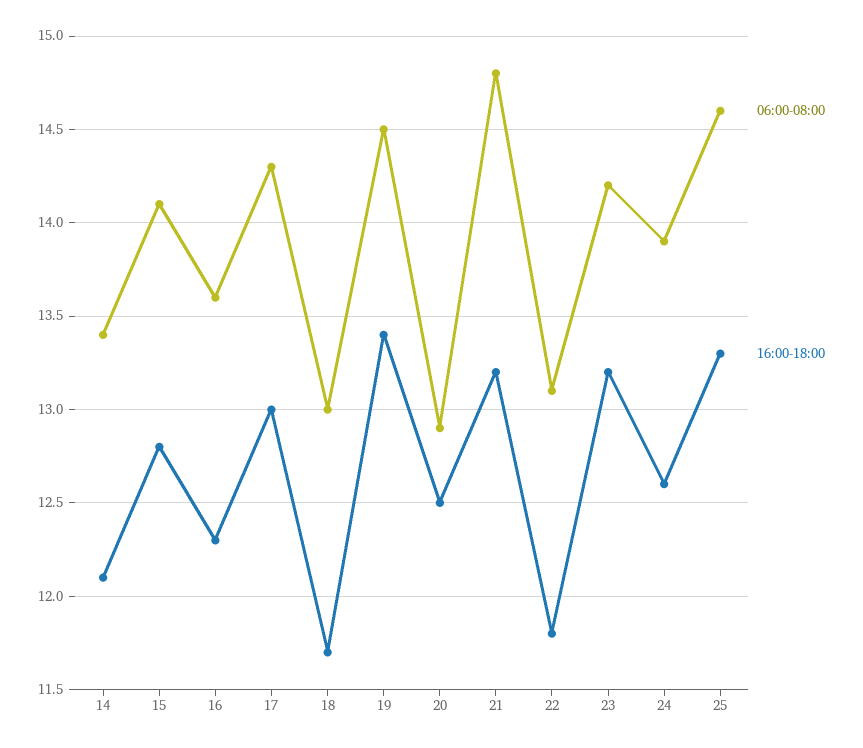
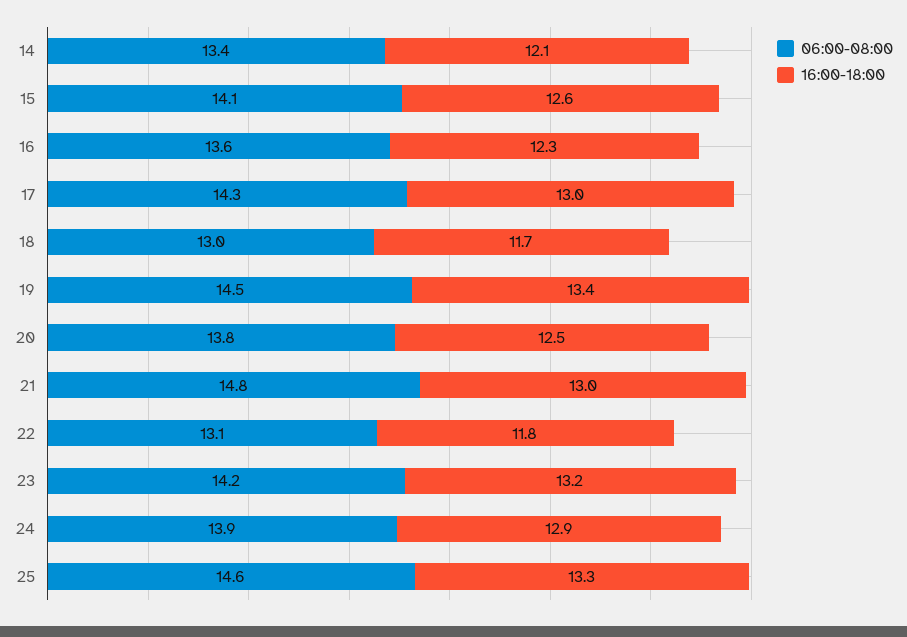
  {
    "06:00-08:00": {
      "14": 13.4,
      "15": 14.1,
      "16": 13.6,
      "17": 14.3,
      "18": 13,
      "19": 14.5,
-     "20": 12.9,
+     "20": 13.8,
      "21": 14.8,
      "22": 13.1,
      "23": 14.2,
      "24": 13.9,
      "25": 14.6
    },
    "16:00-18:00": {
      "14": 12.1,
-     "15": 12.8,
+     "15": 12.6,
      "16": 12.3,
      "17": 13,
      "18": 11.7,
      "19": 13.4,
      "20": 12.5,
-     "21": 13.2,
+     "21": 13,
      "22": 11.8,
      "23": 13.2,
-     "24": 12.6,
+     "24": 12.9,
      "25": 13.3
    }
  }

